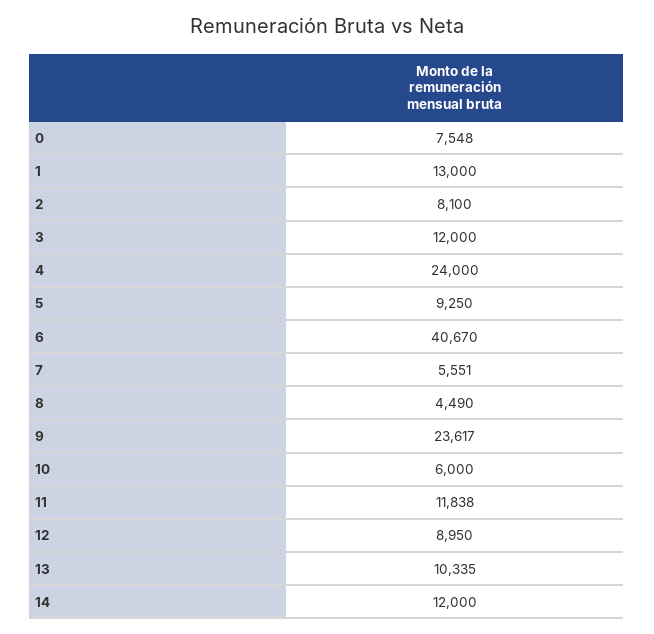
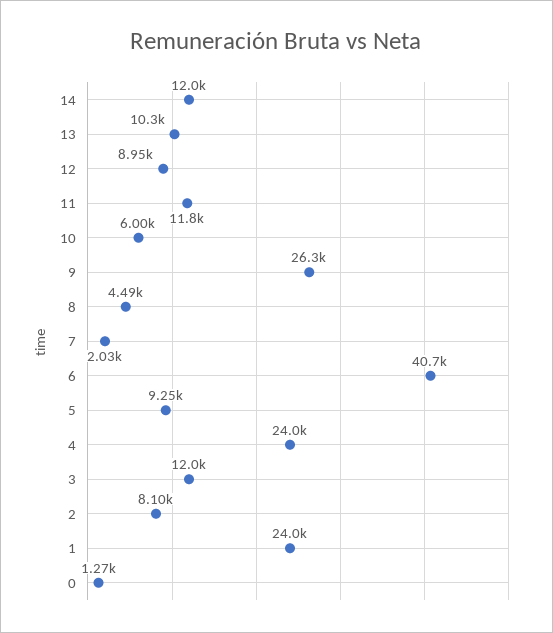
  {
-   "0": 7548,
+   "0": 1270,
-   "1": 13000,
+   "1": 24000,
    "2": 8100,
    "3": 12000,
    "4": 24000,
    "5": 9250,
    "6": 40670,
-   "7": 5551,
+   "7": 2030,
    "8": 4490,
-   "9": 23617,
+   "9": 26300,
    "10": 6000,
    "11": 11838,
    "12": 8950,
    "13": 10335,
    "14": 12000
  }

